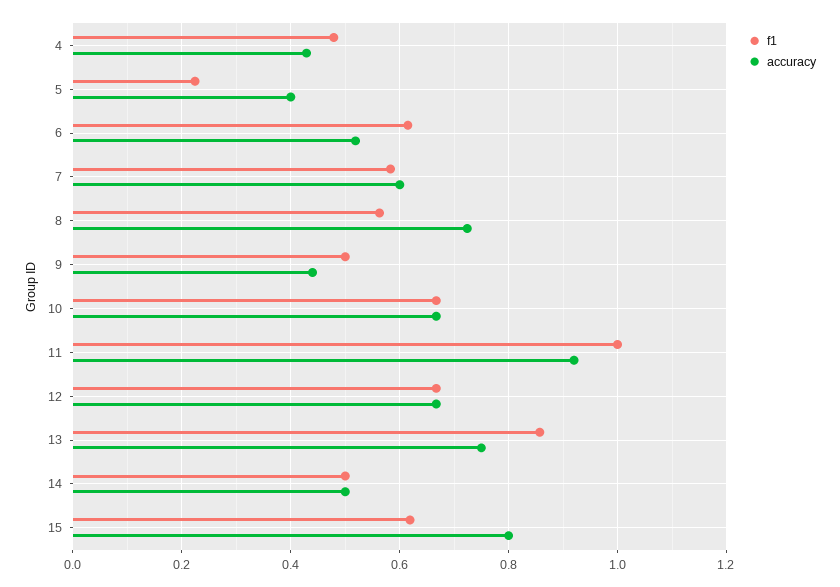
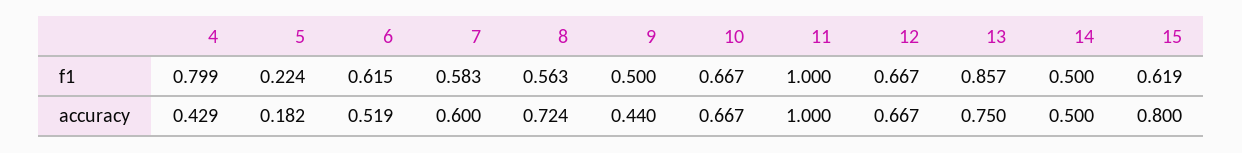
  {
    "f1": {
-     "4": 0.48,
+     "4": 0.799,
      "5": 0.224,
      "6": 0.615,
      "7": 0.583,
      "8": 0.563,
      "9": 0.5,
      "10": 0.667,
      "11": 1,
      "12": 0.667,
      "13": 0.857,
      "14": 0.5,
      "15": 0.619
    },
    "accuracy": {
      "4": 0.429,
-     "5": 0.4,
+     "5": 0.182,
      "6": 0.519,
      "7": 0.6,
      "8": 0.724,
      "9": 0.44,
      "10": 0.667,
-     "11": 0.92,
+     "11": 1,
      "12": 0.667,
      "13": 0.75,
      "14": 0.5,
      "15": 0.8
    }
  }

